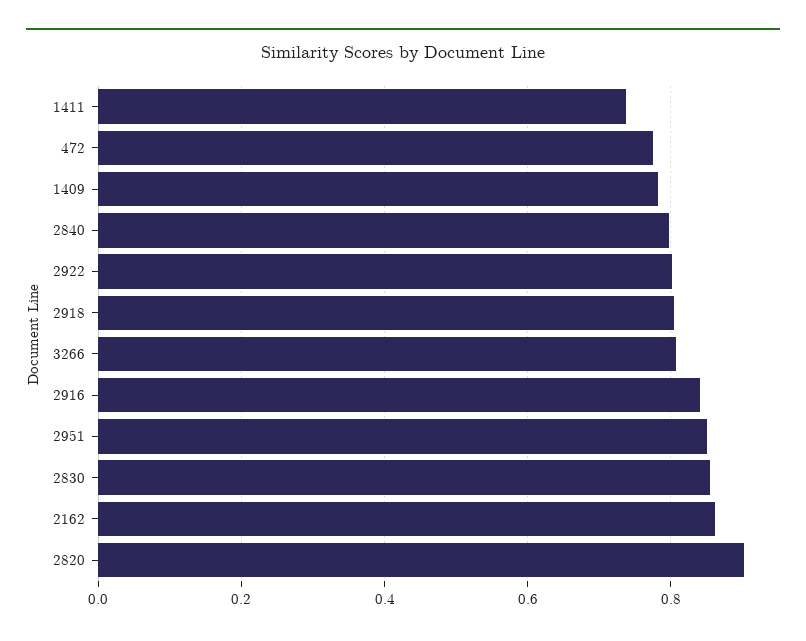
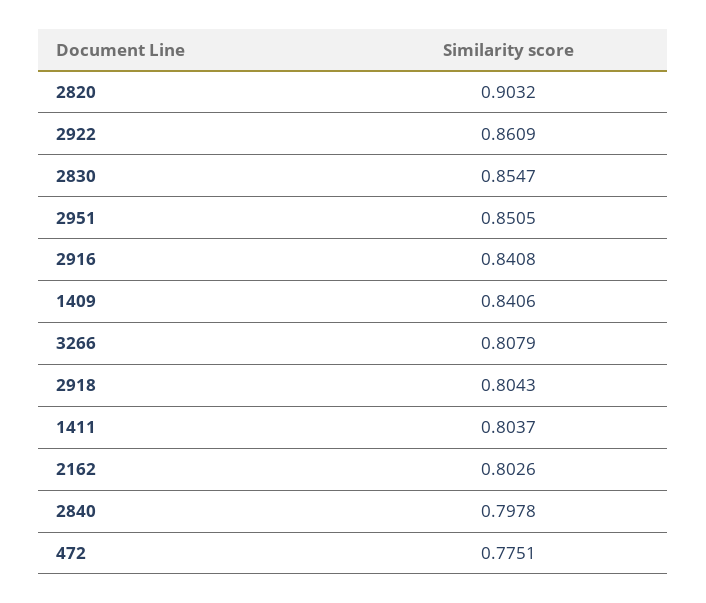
  {
-   "1411": 0.74,
+   "1411": 0.8037,
    "472": 0.7751,
-   "1409": 0.78,
+   "1409": 0.8406,
    "2840": 0.7978,
-   "2922": 0.8,
+   "2922": 0.8609,
    "2918": 0.8043,
    "3266": 0.8079,
    "2916": 0.8408,
    "2951": 0.8505,
    "2830": 0.8547,
-   "2162": 0.86,
+   "2162": 0.8026,
    "2820": 0.9032
  }

